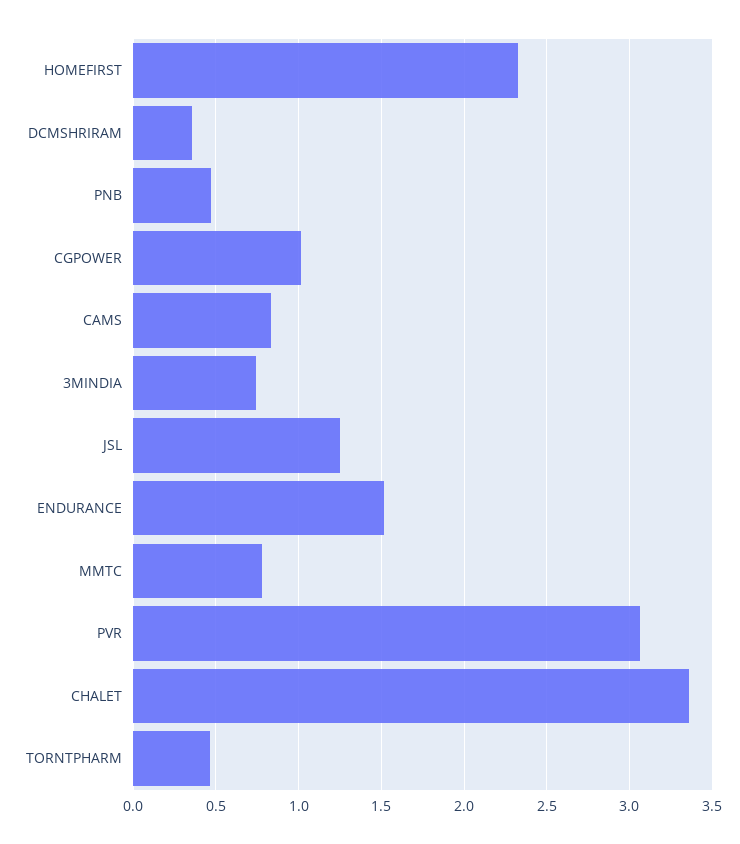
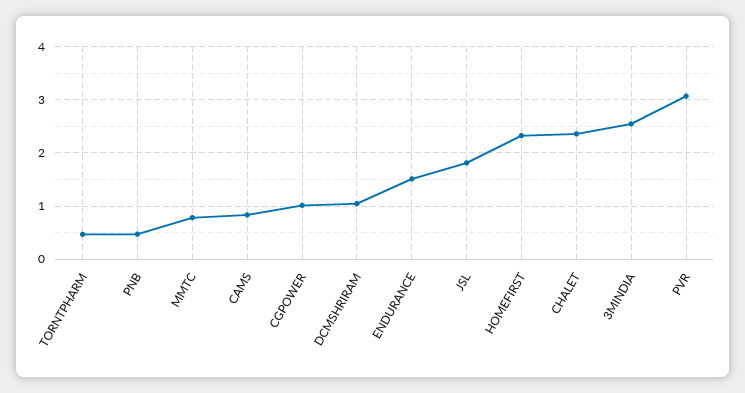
  {
    "HOMEFIRST": 2.35,
-   "DCMSHRIRAM": 0.35,
+   "DCMSHRIRAM": 1,
    "PNB": 0.45,
    "CGPOWER": 1,
    "CAMS": 0.85,
-   "3MINDIA": 0.75,
+   "3MINDIA": 2.6,
-   "JSL": 1.25,
+   "JSL": 1.8,
    "ENDURANCE": 1.5,
    "MMTC": 0.8,
    "PVR": 3.05,
-   "CHALET": 3.35,
+   "CHALET": 2.4,
    "TORNTPHARM": 0.45
  }

